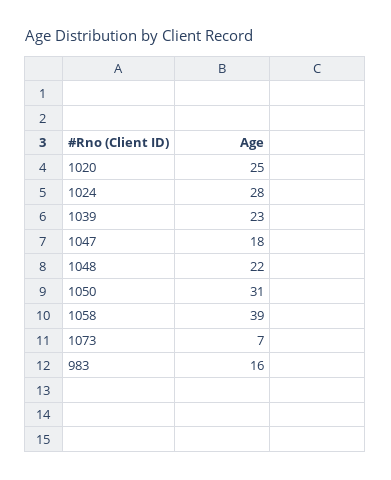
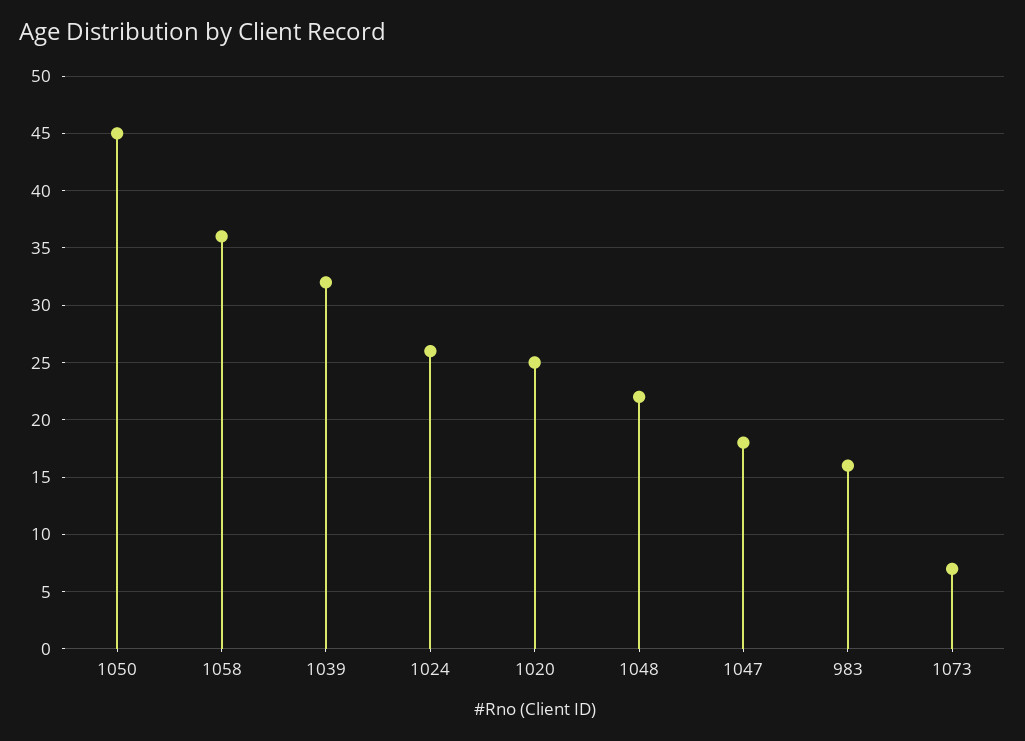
  {
    "1020": 25,
-   "1024": 28,
+   "1024": 26,
-   "1039": 23,
+   "1039": 32,
    "1047": 18,
    "1048": 22,
-   "1050": 31,
+   "1050": 45,
-   "1058": 39,
+   "1058": 36,
    "1073": 7,
    "983": 16
  }

